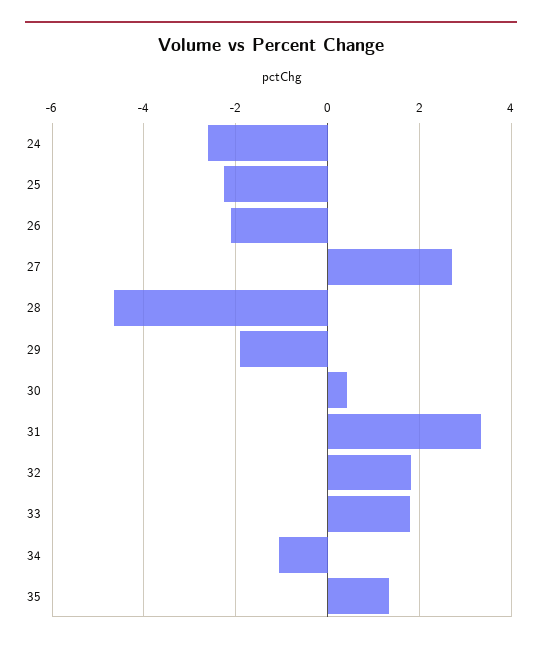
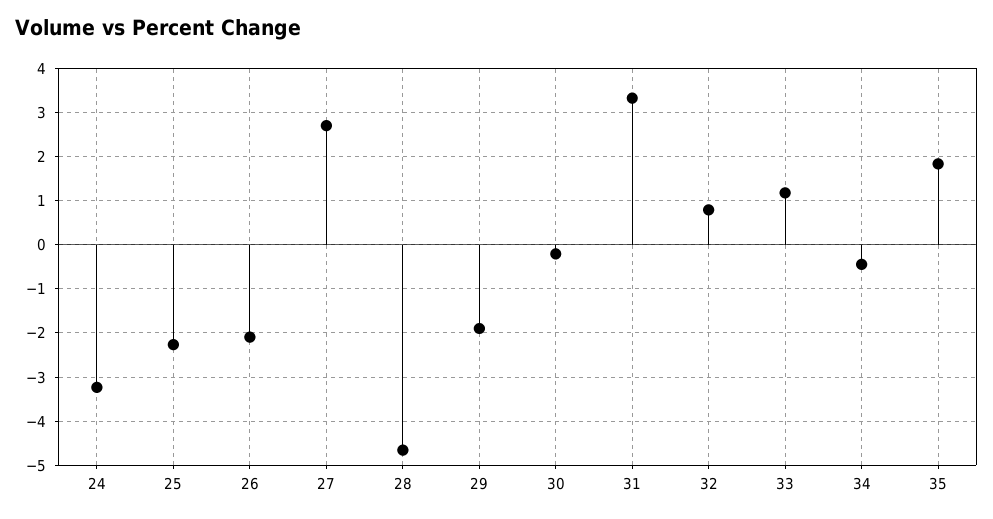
  {
-   "24": -2.6,
+   "24": -3.2,
    "25": -2.2,
    "26": -2,
    "27": 2.8,
    "28": -4.6,
    "29": -1.8,
-   "30": 0.4,
+   "30": -0.2,
    "31": 3.4,
-   "32": 1.8,
+   "32": 0.8,
-   "33": 1.8,
+   "33": 1.2,
-   "34": -1,
+   "34": -0.4,
-   "35": 1.4
+   "35": 1.8
  }

